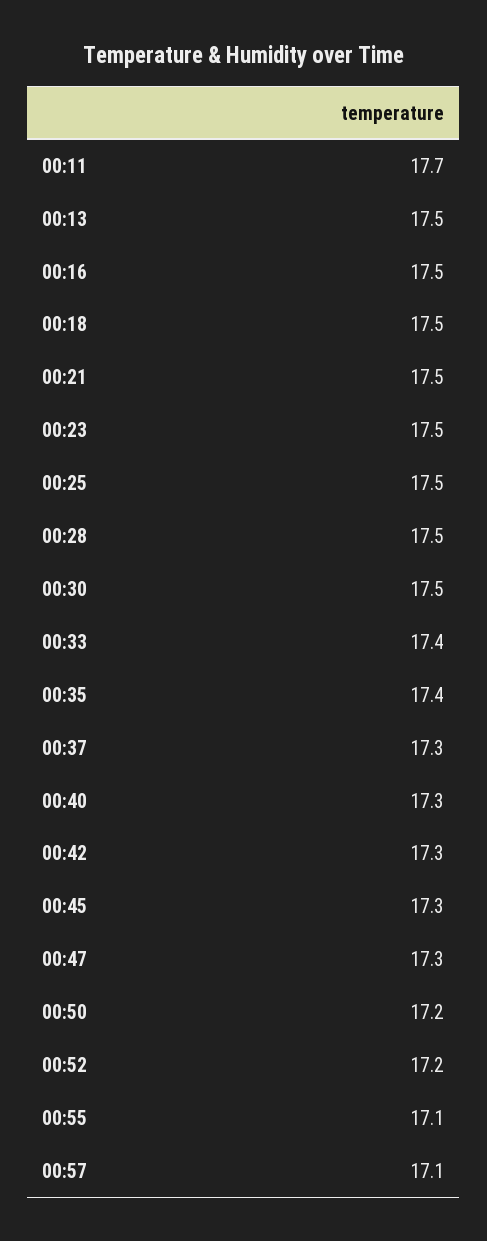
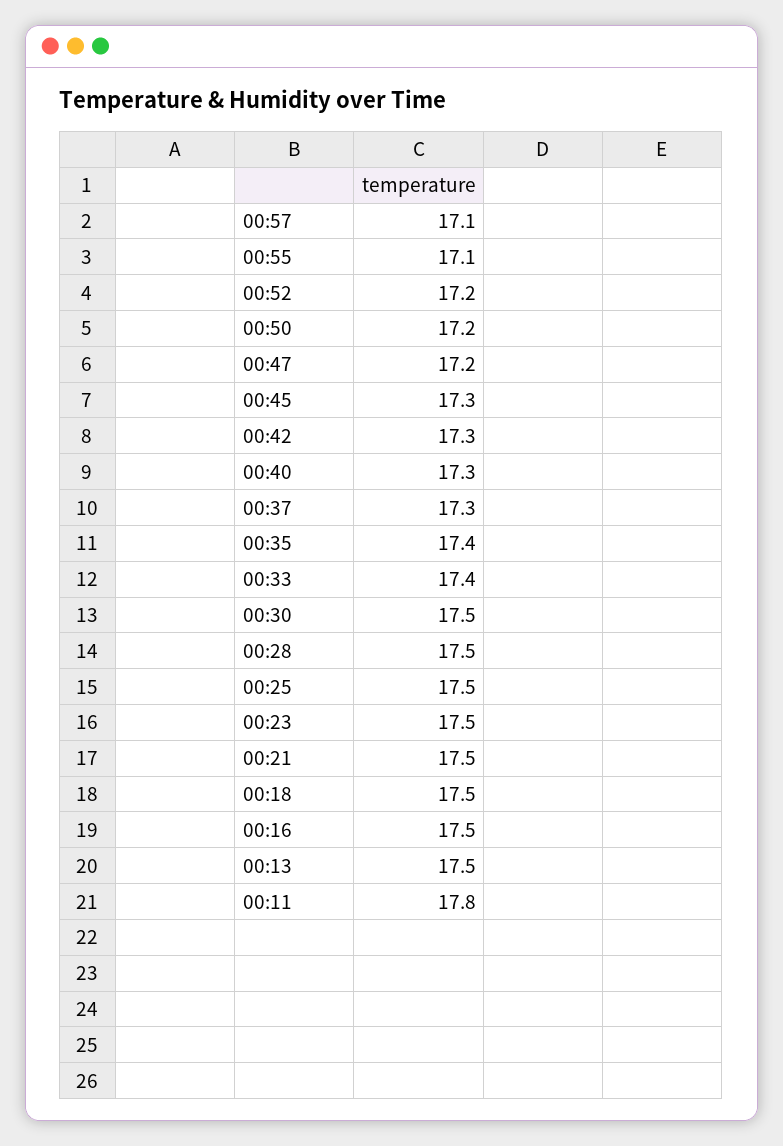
  {
-   "00:11": 17.7,
+   "00:11": 17.8,
    "00:13": 17.5,
    "00:16": 17.5,
    "00:18": 17.5,
    "00:21": 17.5,
    "00:23": 17.5,
    "00:25": 17.5,
    "00:28": 17.5,
    "00:30": 17.5,
    "00:33": 17.4,
    "00:35": 17.4,
    "00:37": 17.3,
    "00:40": 17.3,
    "00:42": 17.3,
    "00:45": 17.3,
-   "00:47": 17.3,
+   "00:47": 17.2,
    "00:50": 17.2,
    "00:52": 17.2,
    "00:55": 17.1,
    "00:57": 17.1
  }

